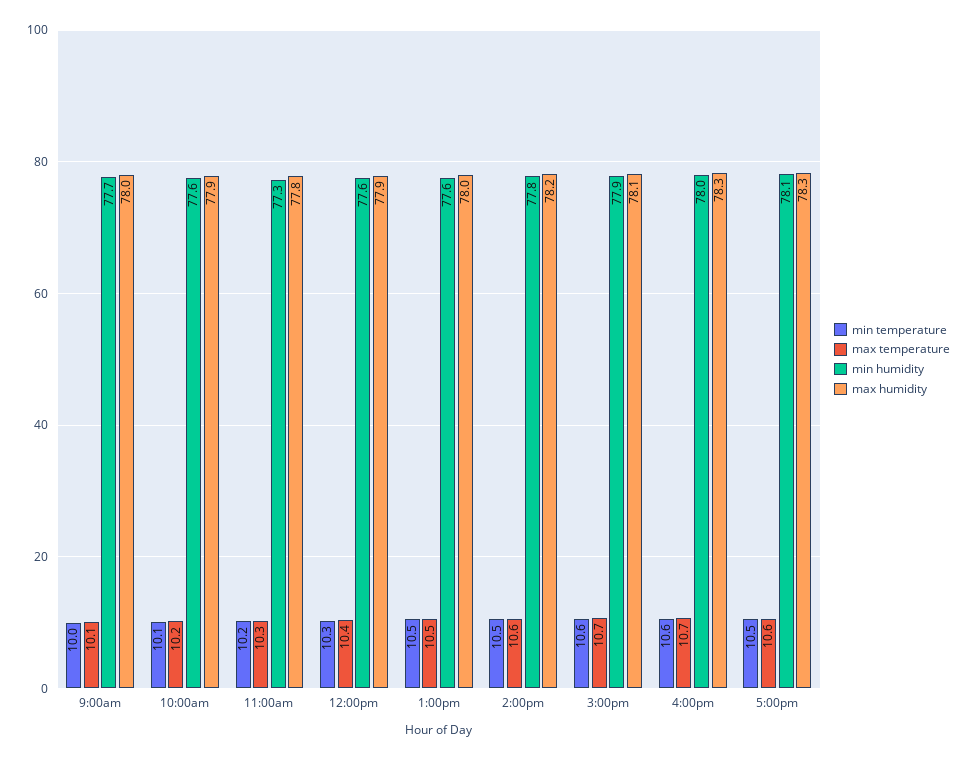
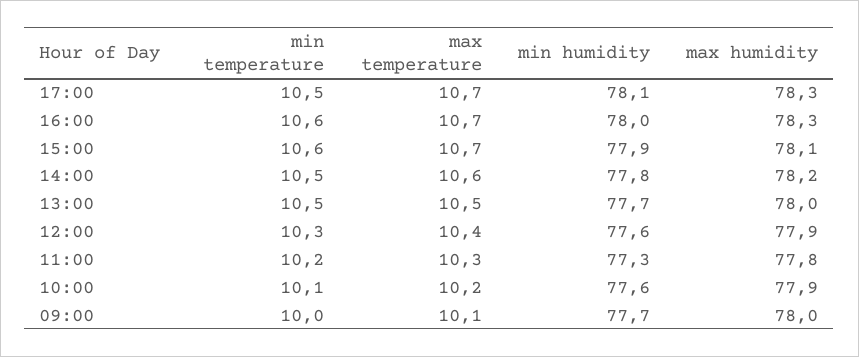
  {
    "min temperature": {
      "9:00am": 10,
      "10:00am": 10.1,
      "11:00am": 10.2,
      "12:00pm": 10.3,
      "1:00pm": 10.5,
      "2:00pm": 10.5,
      "3:00pm": 10.6,
      "4:00pm": 10.6,
      "5:00pm": 10.5
    },
    "max temperature": {
      "9:00am": 10.1,
      "10:00am": 10.2,
      "11:00am": 10.3,
      "12:00pm": 10.4,
      "1:00pm": 10.5,
      "2:00pm": 10.6,
      "3:00pm": 10.7,
      "4:00pm": 10.7,
-     "5:00pm": 10.6
+     "5:00pm": 10.7
    },
    "min humidity": {
      "9:00am": 77.7,
      "10:00am": 77.6,
      "11:00am": 77.3,
      "12:00pm": 77.6,
-     "1:00pm": 77.6,
+     "1:00pm": 77.7,
      "2:00pm": 77.8,
      "3:00pm": 77.9,
      "4:00pm": 78,
      "5:00pm": 78.1
    },
    "max humidity": {
      "9:00am": 78,
      "10:00am": 77.9,
      "11:00am": 77.8,
      "12:00pm": 77.9,
      "1:00pm": 78,
      "2:00pm": 78.2,
      "3:00pm": 78.1,
      "4:00pm": 78.3,
      "5:00pm": 78.3
    }
  }

